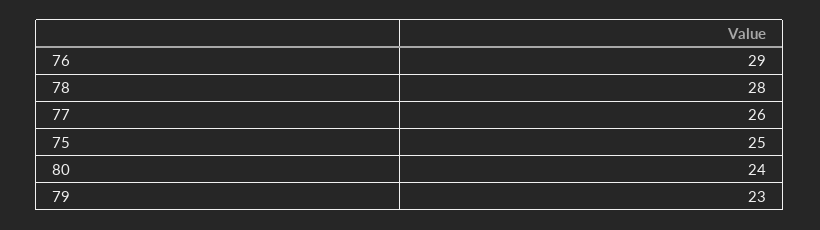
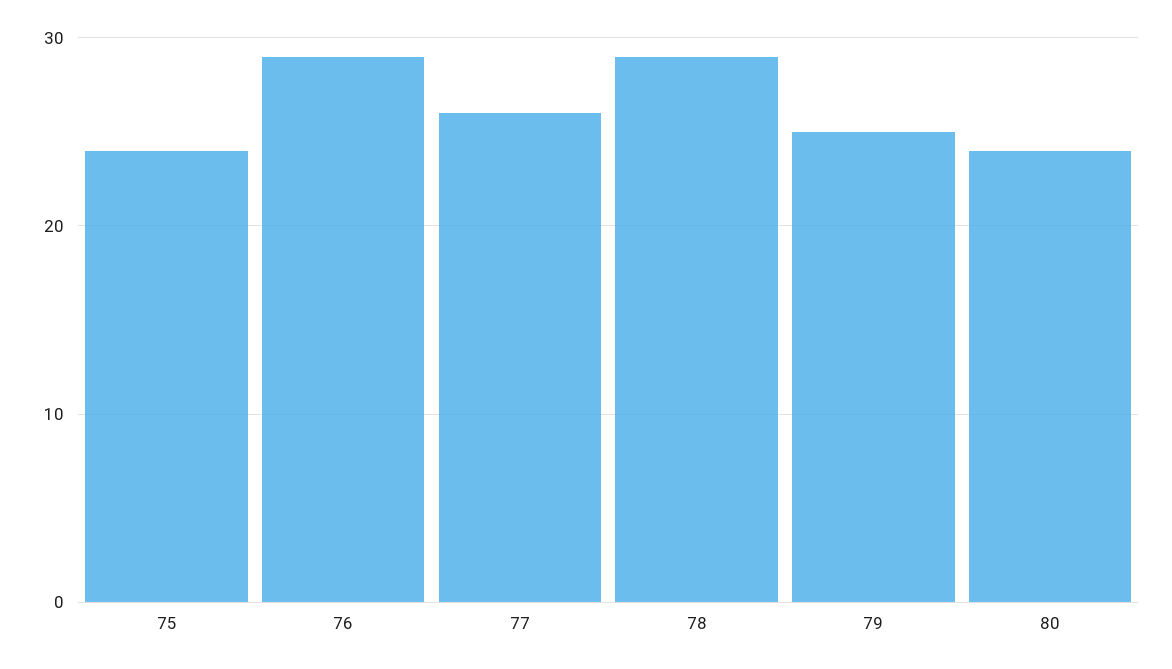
  {
    "76": 29,
-   "78": 28,
+   "78": 29,
    "77": 26,
-   "75": 25,
+   "75": 24,
    "80": 24,
-   "79": 23
+   "79": 25
  }

